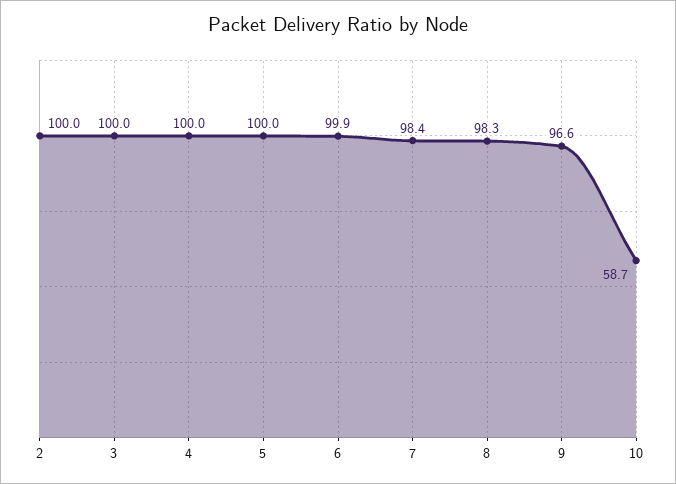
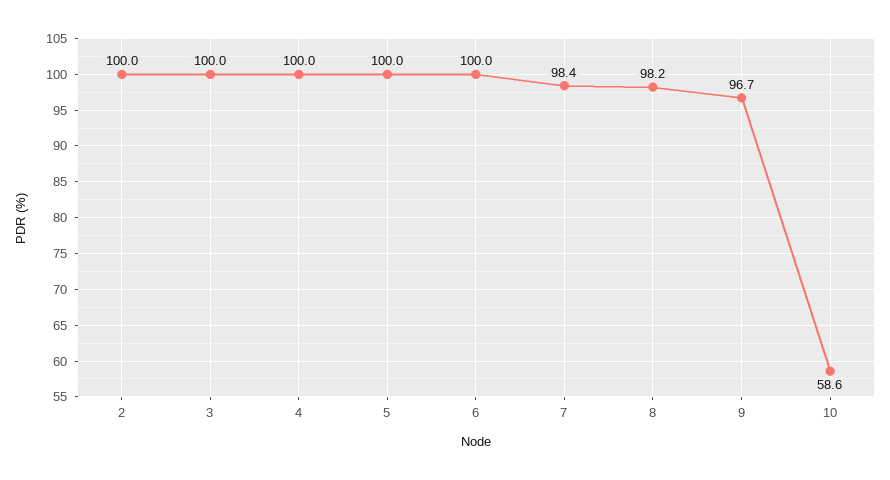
  {
    "2": 100,
    "3": 100,
    "4": 100,
    "5": 100,
-   "6": 99.9,
+   "6": 100,
    "7": 98.4,
-   "8": 98.3,
+   "8": 98.2,
-   "9": 96.6,
+   "9": 96.7,
-   "10": 58.7
+   "10": 58.6
  }

